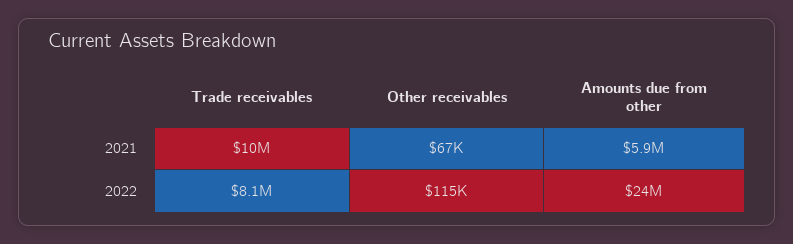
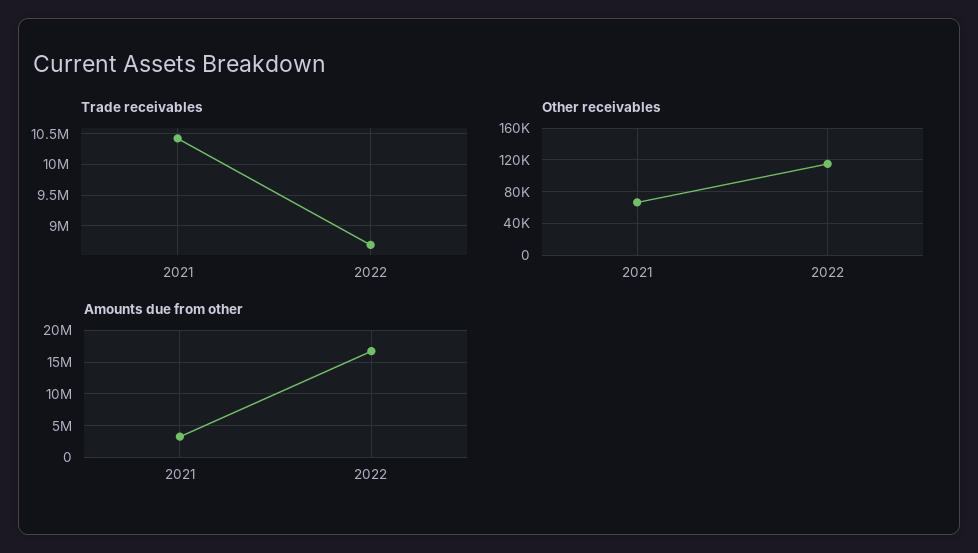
  {
    "Trade receivables": {
      "2021": 10000000,
-     "2022": 8100000
+     "2022": 8700000
    },
    "Other receivables": {
      "2021": 67000,
      "2022": 115000
    },
    "Amounts due from other": {
-     "2021": 5900000,
+     "2021": 3000000,
-     "2022": 24000000
+     "2022": 17000000
    }
  }

